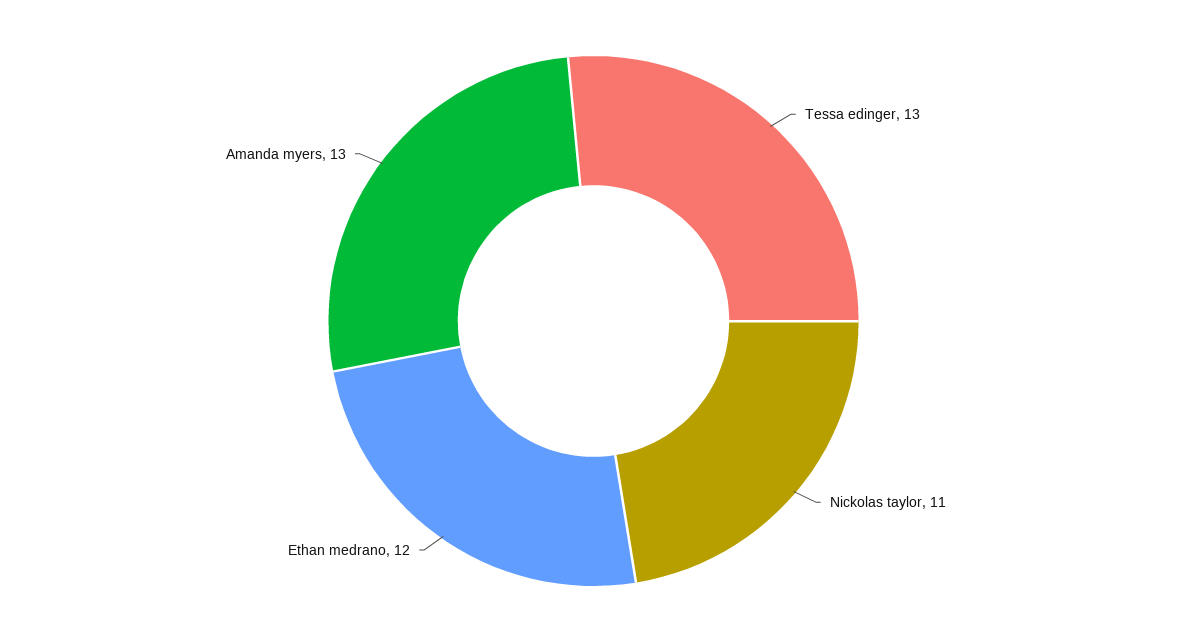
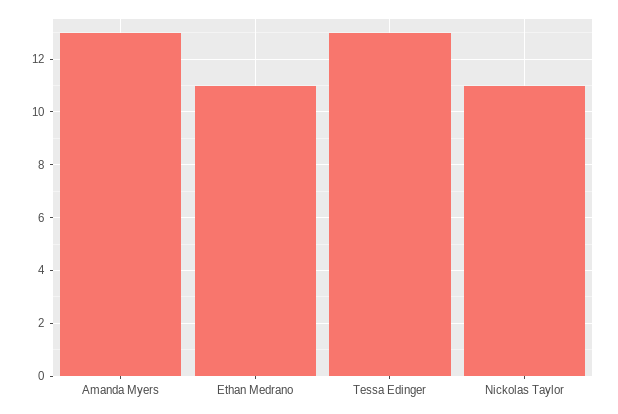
  {
    "Tessa edinger": 13,
    "Nickolas taylor": 11,
-   "Ethan medrano": 12,
+   "Ethan medrano": 11,
    "Amanda myers": 13
  }

